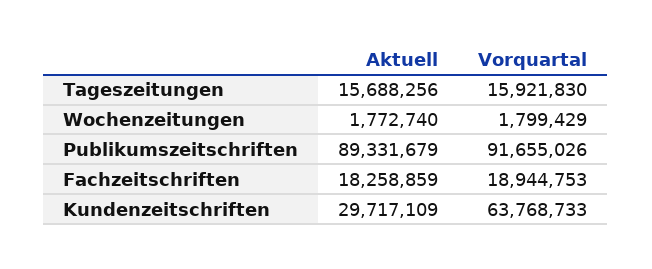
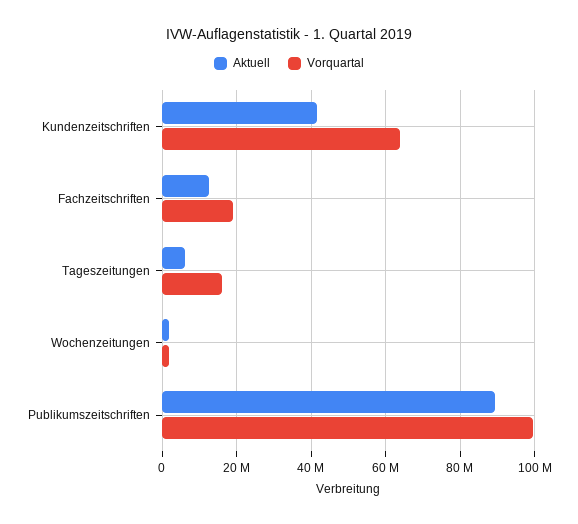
  {
    "Aktuell": {
-     "Tageszeitungen": 15688256,
+     "Tageszeitungen": 6000000,
      "Wochenzeitungen": 1772740,
      "Publikumszeitschriften": 89331679,
-     "Fachzeitschriften": 18258859,
+     "Fachzeitschriften": 12000000,
-     "Kundenzeitschriften": 29717109
+     "Kundenzeitschriften": 42000000
    },
    "Vorquartal": {
      "Tageszeitungen": 15921830,
      "Wochenzeitungen": 1799429,
-     "Publikumszeitschriften": 91655026,
+     "Publikumszeitschriften": 100000000,
      "Fachzeitschriften": 18944753,
      "Kundenzeitschriften": 63768733
    }
  }

